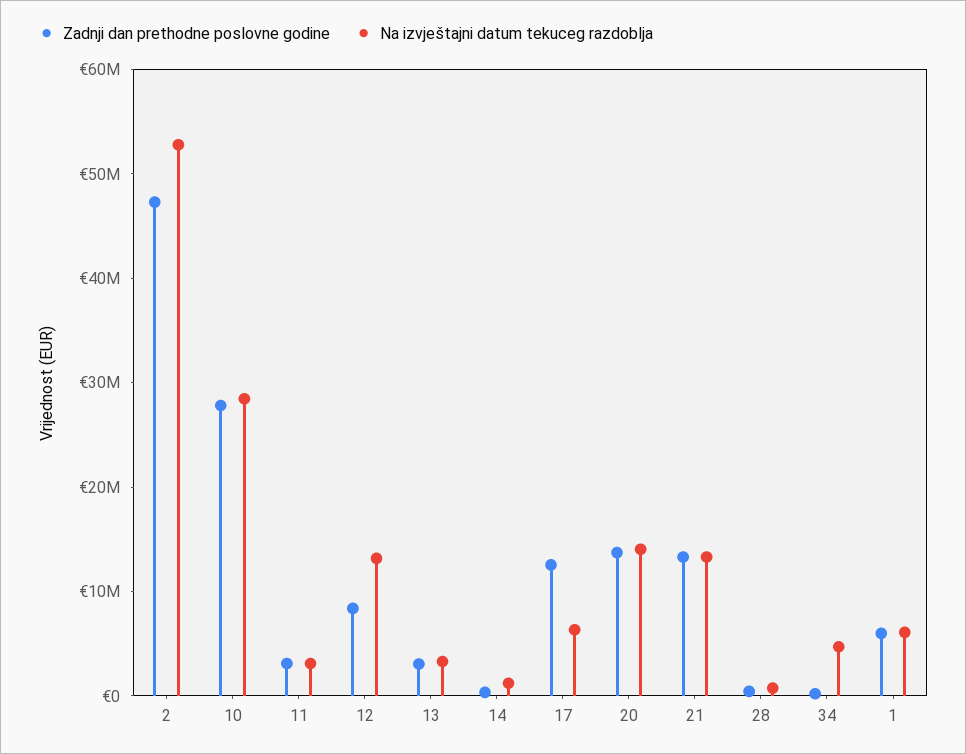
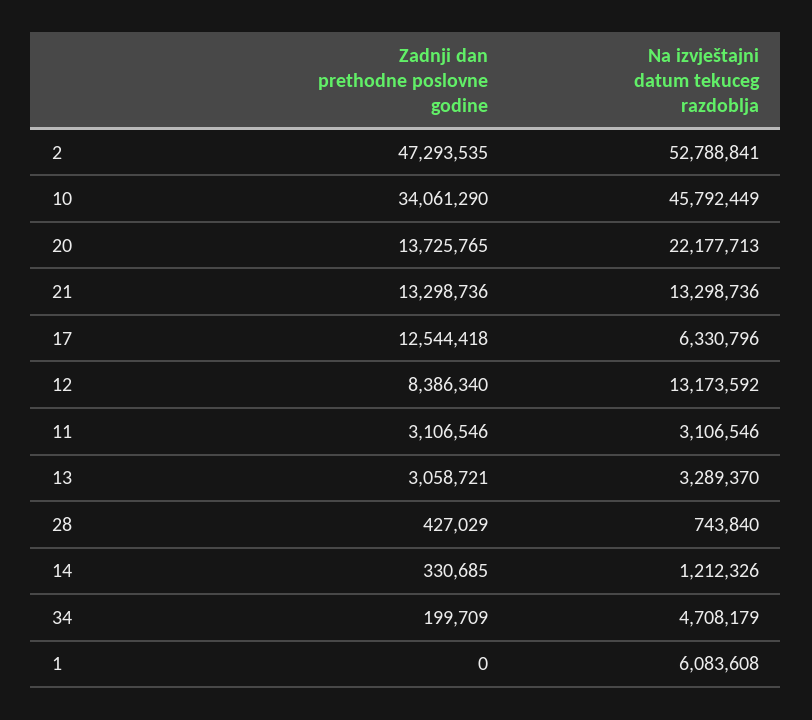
  {
    "Zadnji dan prethodne poslovne godine": {
      "2": 47293535,
-     "10": 28000000,
+     "10": 34061290,
      "11": 3106546,
      "12": 8386340,
      "13": 3058721,
      "14": 330685,
      "17": 12544418,
      "20": 13725765,
      "21": 13298736,
      "28": 427029,
      "34": 199709,
-     "1": 6000000
+     "1": 0
    },
    "Na izvještajni datum tekuceg razdoblja": {
      "2": 52788841,
-     "10": 28000000,
+     "10": 45792449,
      "11": 3106546,
      "12": 13173592,
      "13": 3289370,
      "14": 1212326,
      "17": 6330796,
-     "20": 14000000,
+     "20": 22177713,
      "21": 13298736,
      "28": 743840,
      "34": 4708179,
      "1": 6083608
    }
  }

